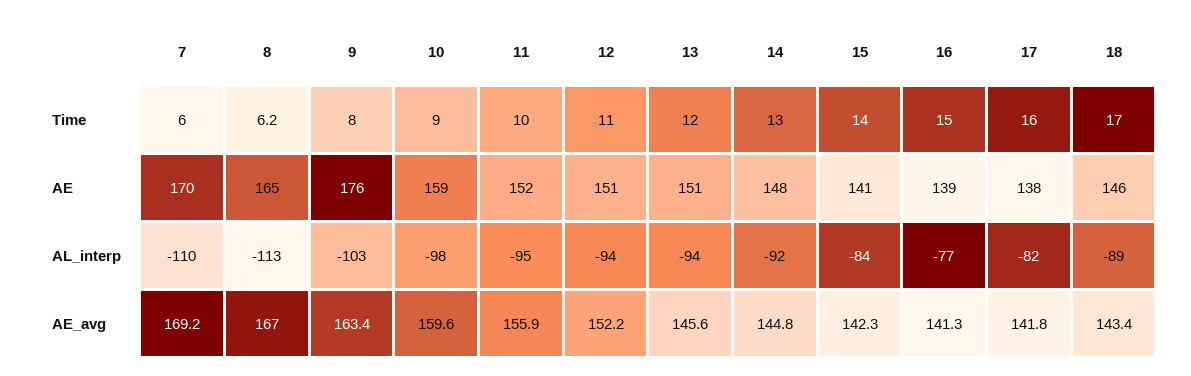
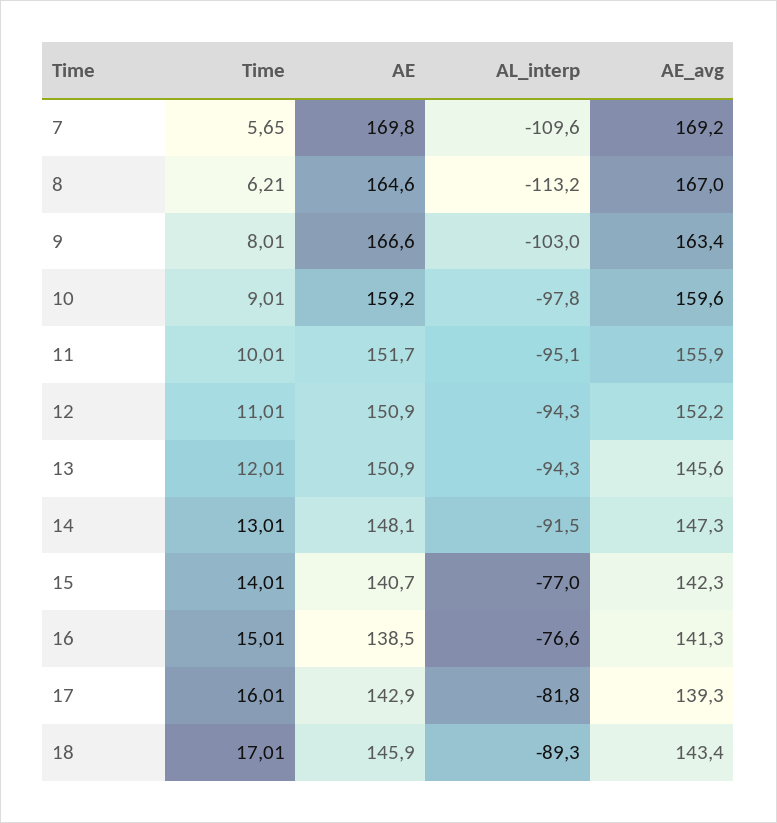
  {
    "7": {
-     "Time": 6,
+     "Time": 5.65,
      "AE": 169.8,
      "AL_interp": -109.6,
      "AE_avg": 169.2
    },
    "8": {
      "Time": 6.21,
      "AE": 164.6,
      "AL_interp": -113.2,
      "AE_avg": 167
    },
    "9": {
      "Time": 8.01,
-     "AE": 176,
+     "AE": 166.6,
      "AL_interp": -103,
      "AE_avg": 163.4
    },
    "10": {
      "Time": 9.01,
      "AE": 159.2,
      "AL_interp": -97.8,
      "AE_avg": 159.6
    },
    "11": {
      "Time": 10.01,
      "AE": 151.7,
      "AL_interp": -95.1,
      "AE_avg": 155.9
    },
    "12": {
      "Time": 11.01,
      "AE": 150.9,
      "AL_interp": -94.3,
      "AE_avg": 152.2
    },
    "13": {
      "Time": 12.01,
      "AE": 150.9,
      "AL_interp": -94.3,
      "AE_avg": 145.6
    },
    "14": {
      "Time": 13.01,
      "AE": 148.1,
      "AL_interp": -91.5,
-     "AE_avg": 144.8
+     "AE_avg": 147.3
    },
    "15": {
      "Time": 14.01,
      "AE": 140.7,
-     "AL_interp": -84,
+     "AL_interp": -77,
      "AE_avg": 142.3
    },
    "16": {
      "Time": 15.01,
      "AE": 138.5,
      "AL_interp": -76.6,
      "AE_avg": 141.3
    },
    "17": {
      "Time": 16.01,
-     "AE": 138,
+     "AE": 142.9,
      "AL_interp": -81.8,
-     "AE_avg": 141.8
+     "AE_avg": 139.3
    },
    "18": {
      "Time": 17.01,
      "AE": 145.9,
      "AL_interp": -89.3,
      "AE_avg": 143.4
    }
  }

